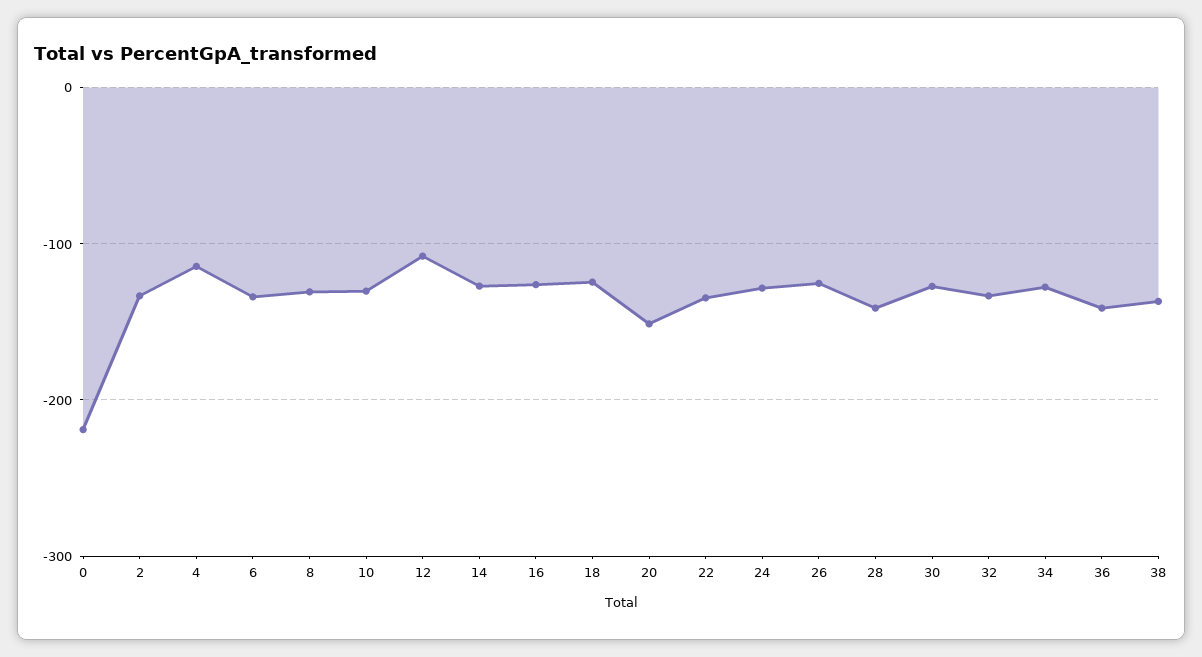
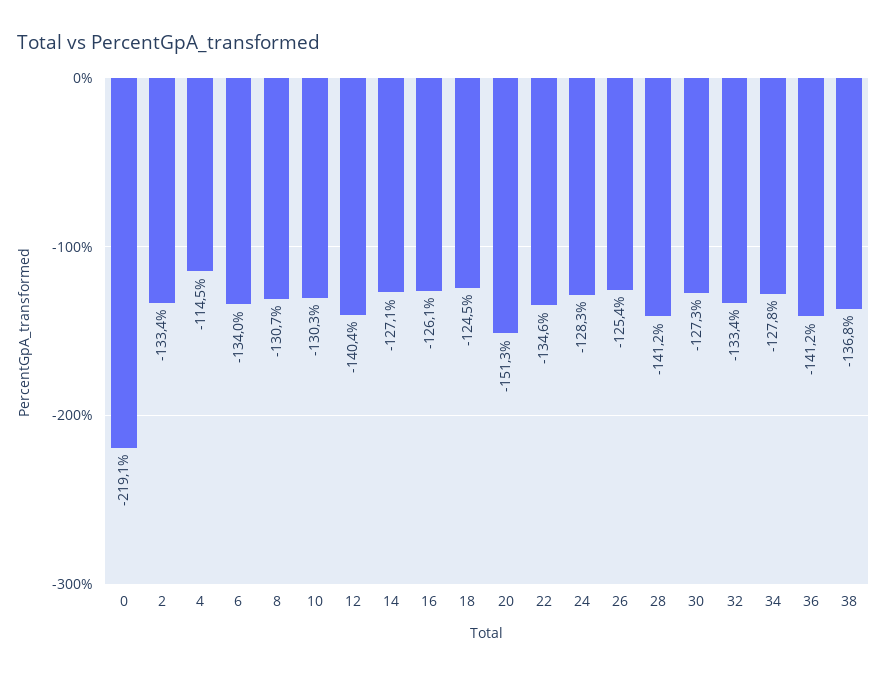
  {
    "0": -219.1,
    "2": -133.4,
    "4": -114.5,
    "6": -134,
    "8": -130.7,
    "10": -130.3,
-   "12": -110,
+   "12": -140.4,
    "14": -127.1,
    "16": -126.1,
    "18": -124.5,
    "20": -151.3,
    "22": -134.6,
    "24": -128.3,
    "26": -125.4,
    "28": -141.2,
    "30": -127.3,
    "32": -133.4,
    "34": -127.8,
    "36": -141.2,
    "38": -136.8
  }

